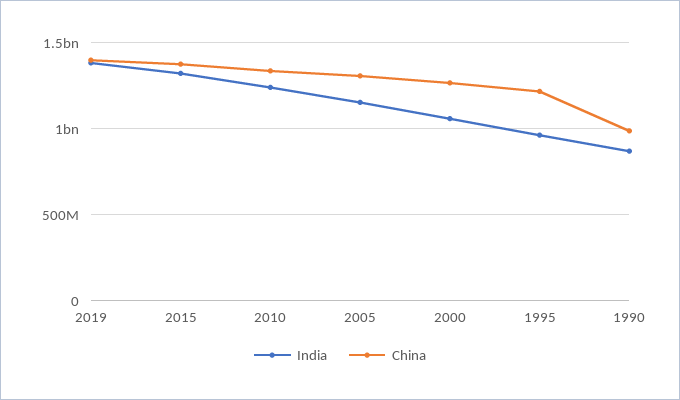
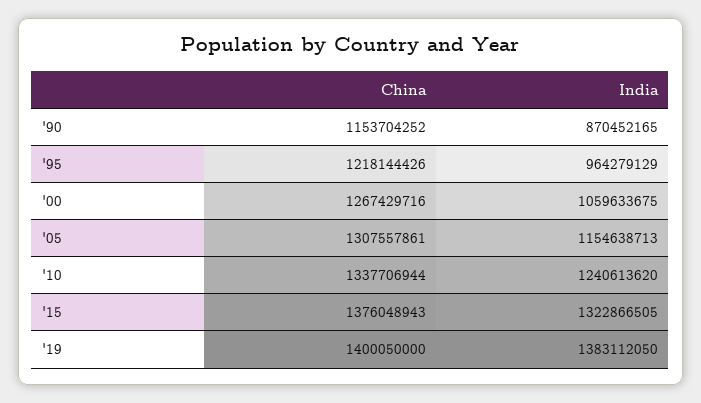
  {
    "India": {
      "2019": 1383112050,
      "2015": 1322866505,
      "2010": 1240613620,
      "2005": 1154638713,
      "2000": 1059633675,
      "1995": 964279129,
      "1990": 870452165
    },
    "China": {
      "2019": 1400050000,
      "2015": 1376048943,
      "2010": 1337706944,
      "2005": 1307557861,
      "2000": 1267429716,
      "1995": 1218144426,
-     "1990": 1000000000
+     "1990": 1153704252
    }
  }

